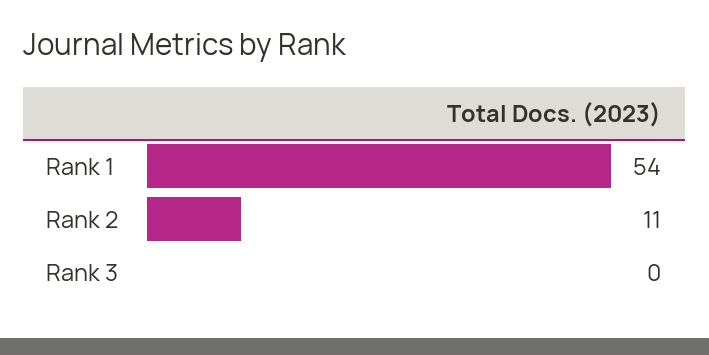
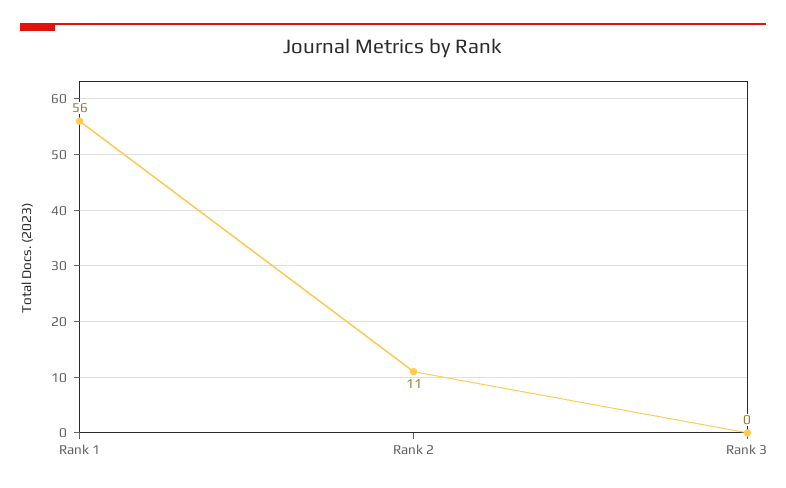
  {
-   "Rank 1": 54,
+   "Rank 1": 56,
    "Rank 2": 11,
    "Rank 3": 0
  }

